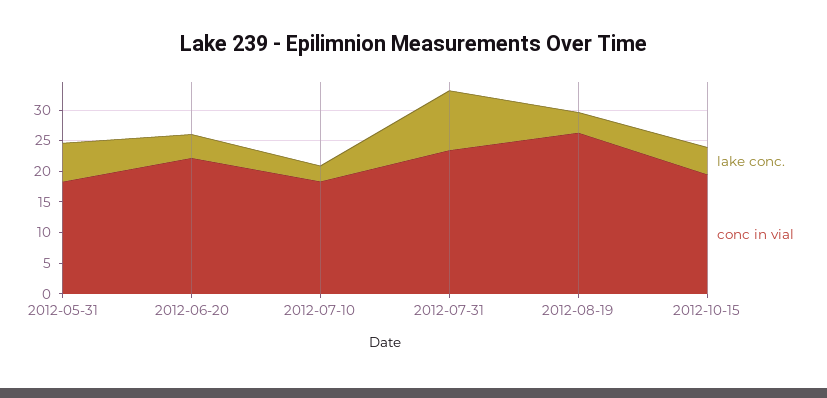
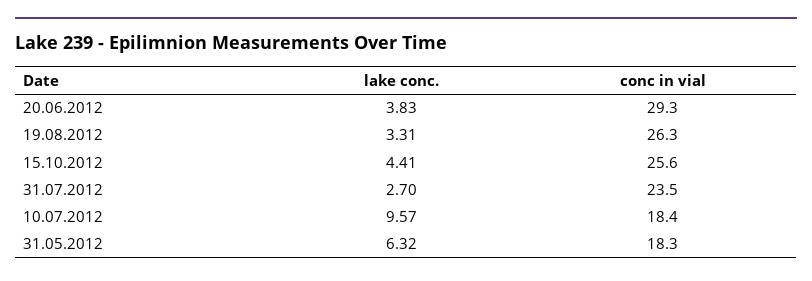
  {
    "lake conc.": {
      "2012-05-31": 6.32,
      "2012-06-20": 3.83,
-     "2012-07-10": 2.5,
+     "2012-07-10": 9.57,
-     "2012-07-31": 10,
+     "2012-07-31": 2.7,
      "2012-08-19": 3.31,
      "2012-10-15": 4.41
    },
    "conc in vial": {
      "2012-05-31": 18.3,
-     "2012-06-20": 22.5,
+     "2012-06-20": 29.3,
      "2012-07-10": 18.4,
      "2012-07-31": 23.5,
      "2012-08-19": 26.3,
-     "2012-10-15": 20
+     "2012-10-15": 25.6
    }
  }

